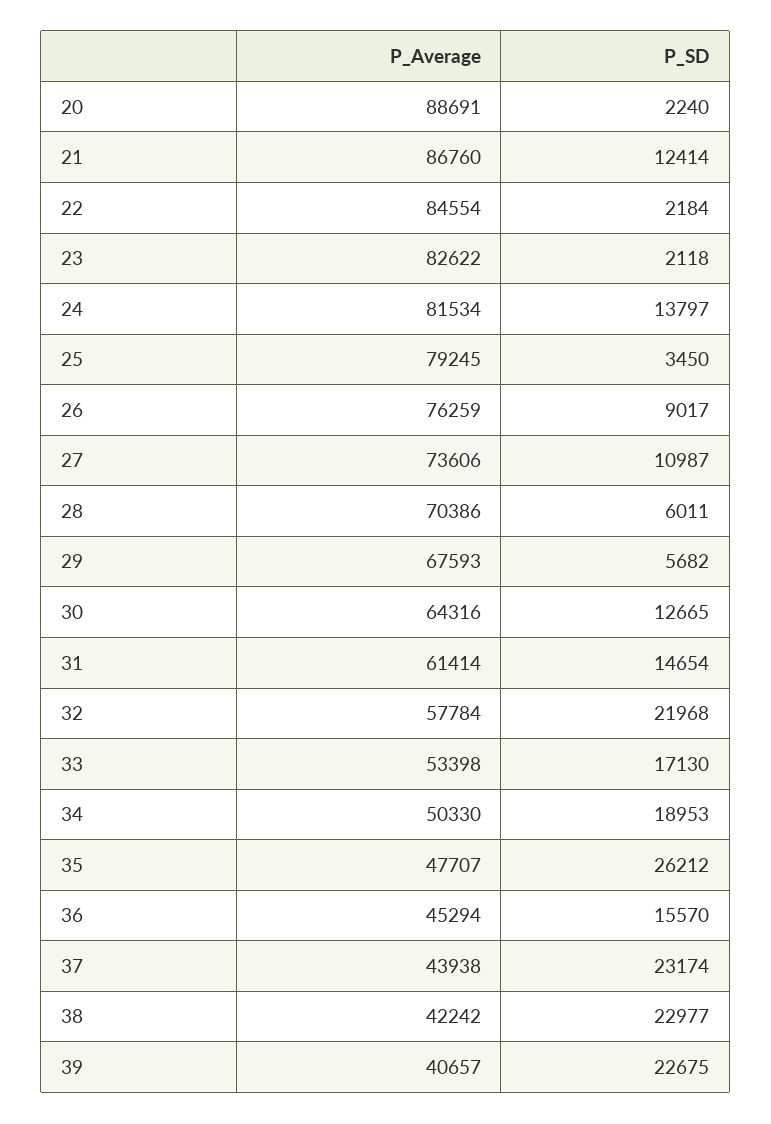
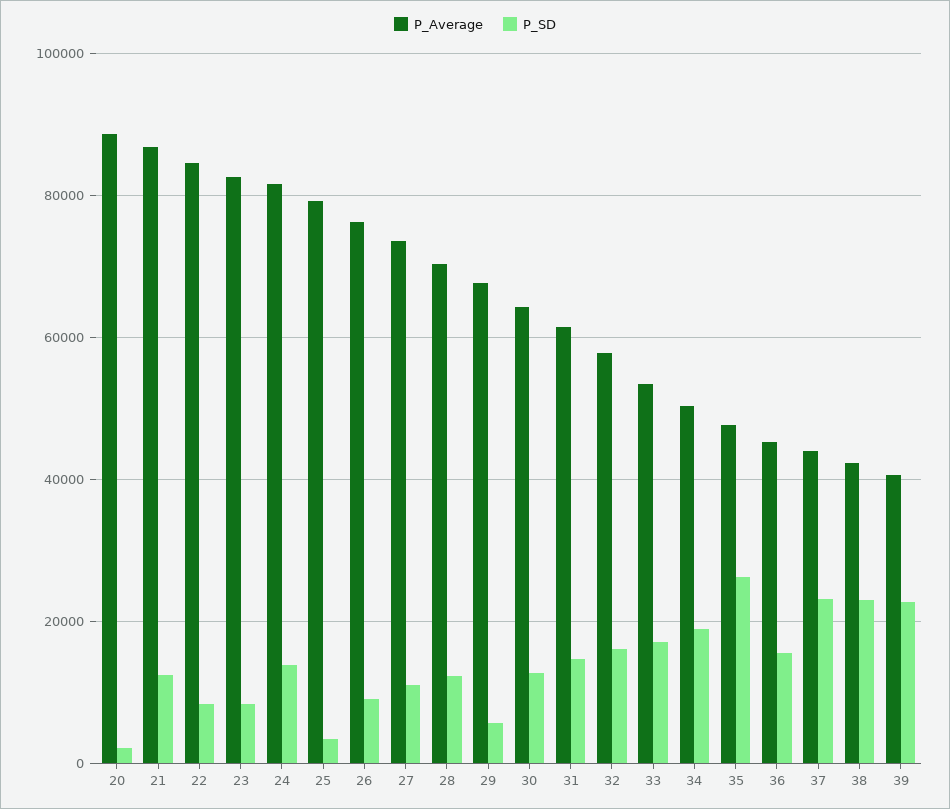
  {
    "P_Average": {
      "20": 88691,
      "21": 86760,
      "22": 84554,
      "23": 82622,
      "24": 81534,
      "25": 79245,
      "26": 76259,
      "27": 73606,
      "28": 70386,
      "29": 67593,
      "30": 64316,
      "31": 61414,
      "32": 57784,
      "33": 53398,
      "34": 50330,
      "35": 47707,
      "36": 45294,
      "37": 43938,
      "38": 42242,
      "39": 40657
    },
    "P_SD": {
      "20": 2240,
      "21": 12414,
-     "22": 2184,
+     "22": 8000,
-     "23": 2118,
+     "23": 8000,
      "24": 13797,
      "25": 3450,
      "26": 9017,
      "27": 10987,
-     "28": 6011,
+     "28": 12000,
      "29": 5682,
      "30": 12665,
      "31": 14654,
-     "32": 21968,
+     "32": 16000,
      "33": 17130,
      "34": 18953,
      "35": 26212,
      "36": 15570,
      "37": 23174,
      "38": 22977,
      "39": 22675
    }
  }

